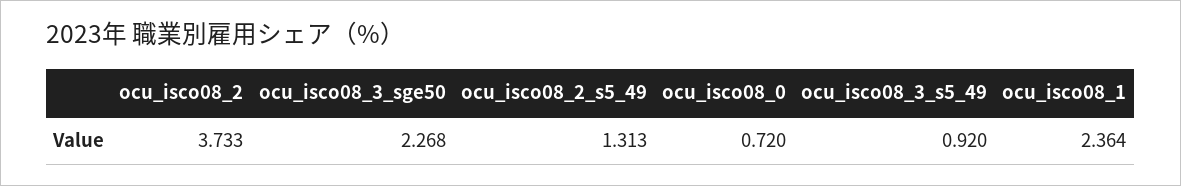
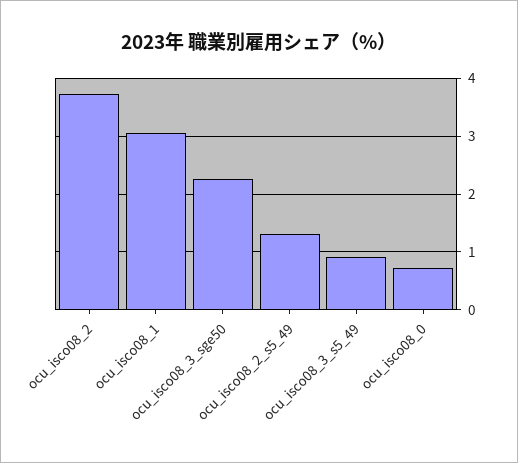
  {
    "ocu_isco08_2": 3.733,
    "ocu_isco08_3_sge50": 2.268,
    "ocu_isco08_2_s5_49": 1.313,
    "ocu_isco08_0": 0.72,
    "ocu_isco08_3_s5_49": 0.92,
-   "ocu_isco08_1": 2.364
+   "ocu_isco08_1": 3
  }

